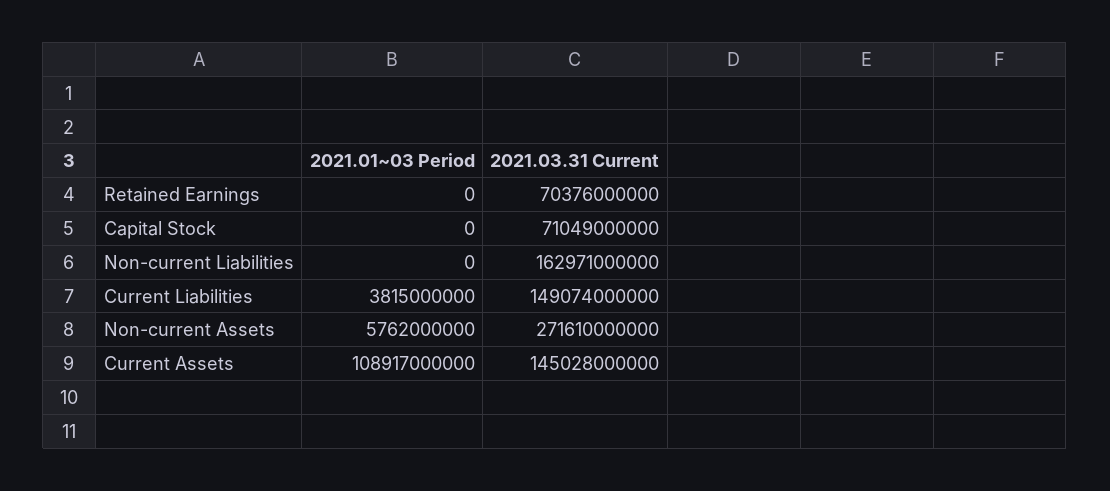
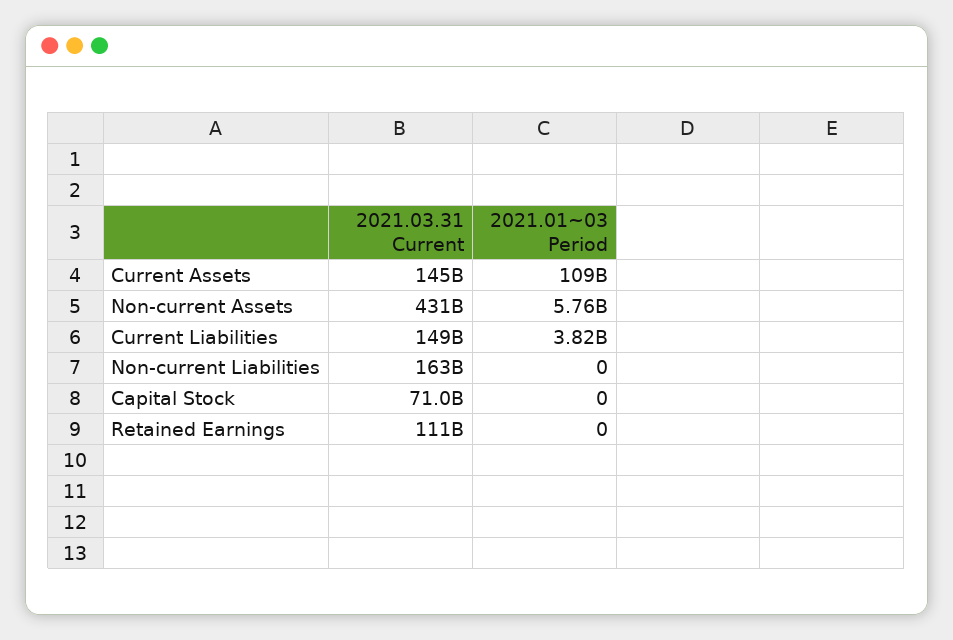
  {
    "2021.01~03 Period": {
      "Retained Earnings": 0,
      "Capital Stock": 0,
      "Non-current Liabilities": 0,
      "Current Liabilities": 3815000000,
      "Non-current Assets": 5762000000,
      "Current Assets": 108917000000
    },
    "2021.03.31 Current": {
-     "Retained Earnings": 70376000000,
+     "Retained Earnings": 111000000000,
      "Capital Stock": 71049000000,
      "Non-current Liabilities": 162971000000,
      "Current Liabilities": 149074000000,
-     "Non-current Assets": 271610000000,
+     "Non-current Assets": 431000000000,
      "Current Assets": 145028000000
    }
  }

